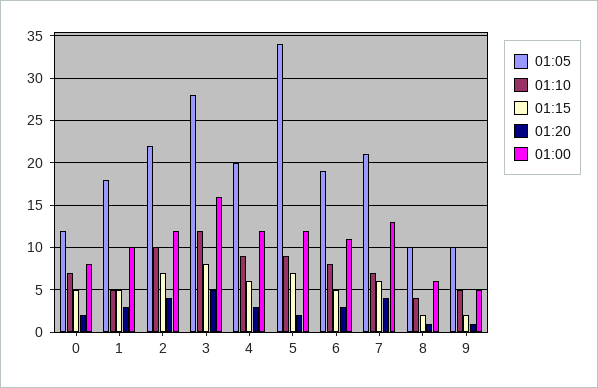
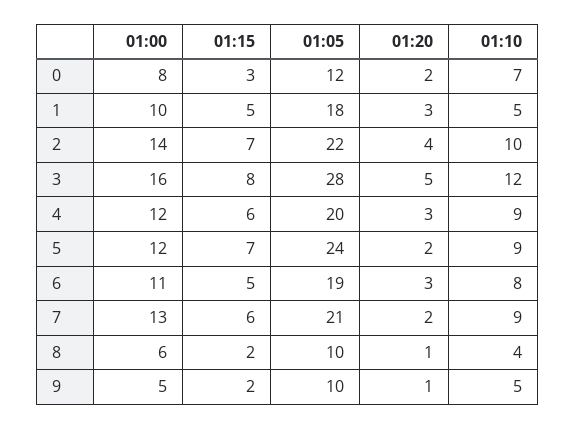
  {
    "01:05": {
      "0": 12,
      "1": 18,
      "2": 22,
      "3": 28,
      "4": 20,
-     "5": 34,
+     "5": 24,
      "6": 19,
      "7": 21,
      "8": 10,
      "9": 10
    },
    "01:10": {
      "0": 7,
      "1": 5,
      "2": 10,
      "3": 12,
      "4": 9,
      "5": 9,
      "6": 8,
-     "7": 7,
+     "7": 9,
      "8": 4,
      "9": 5
    },
    "01:15": {
-     "0": 5,
+     "0": 3,
      "1": 5,
      "2": 7,
      "3": 8,
      "4": 6,
      "5": 7,
      "6": 5,
      "7": 6,
      "8": 2,
      "9": 2
    },
    "01:20": {
      "0": 2,
      "1": 3,
      "2": 4,
      "3": 5,
      "4": 3,
      "5": 2,
      "6": 3,
-     "7": 4,
+     "7": 2,
      "8": 1,
      "9": 1
    },
    "01:00": {
      "0": 8,
      "1": 10,
-     "2": 12,
+     "2": 14,
      "3": 16,
      "4": 12,
      "5": 12,
      "6": 11,
      "7": 13,
      "8": 6,
      "9": 5
    }
  }

